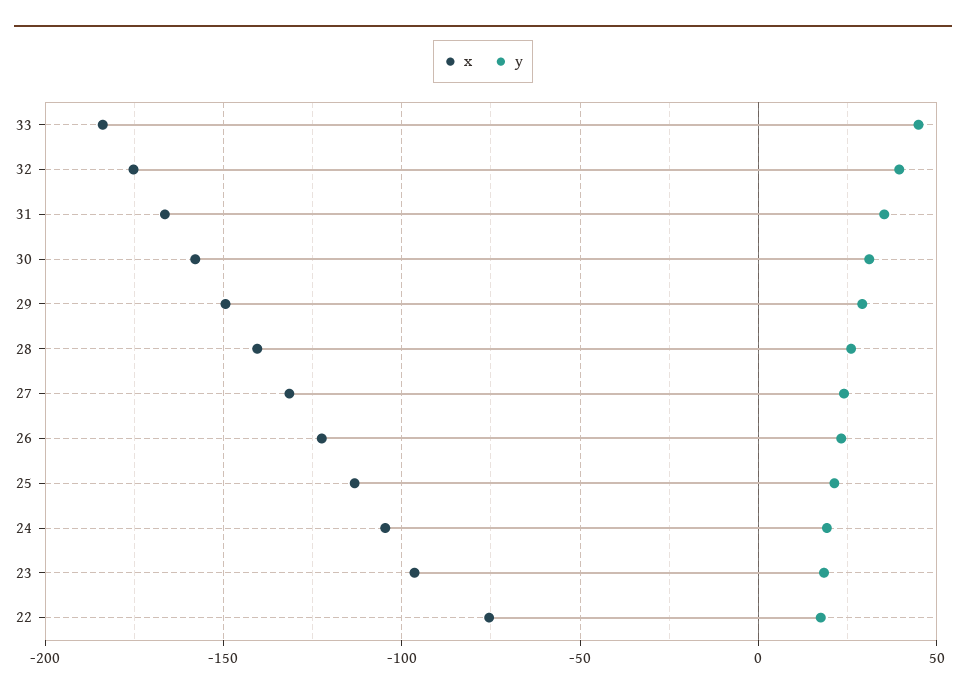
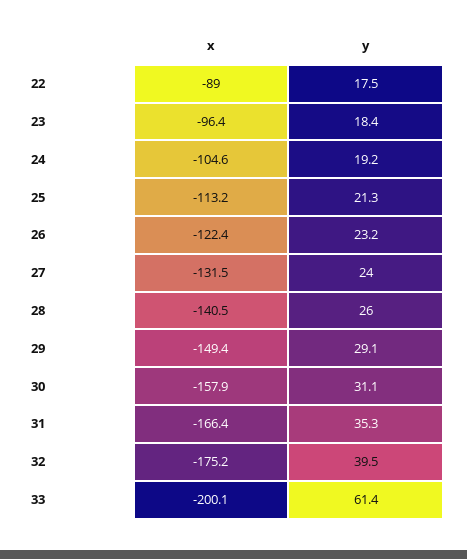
  {
    "x": {
-     "33": -185,
+     "33": -200.1,
      "32": -175.2,
      "31": -166.4,
      "30": -157.9,
      "29": -149.4,
      "28": -140.5,
      "27": -131.5,
      "26": -122.4,
      "25": -113.2,
      "24": -104.6,
      "23": -96.4,
-     "22": -75
+     "22": -89
    },
    "y": {
-     "33": 45,
+     "33": 61.4,
      "32": 39.5,
      "31": 35.3,
      "30": 31.1,
      "29": 29.1,
      "28": 26,
      "27": 24,
      "26": 23.2,
      "25": 21.3,
      "24": 19.2,
      "23": 18.4,
      "22": 17.5
    }
  }

